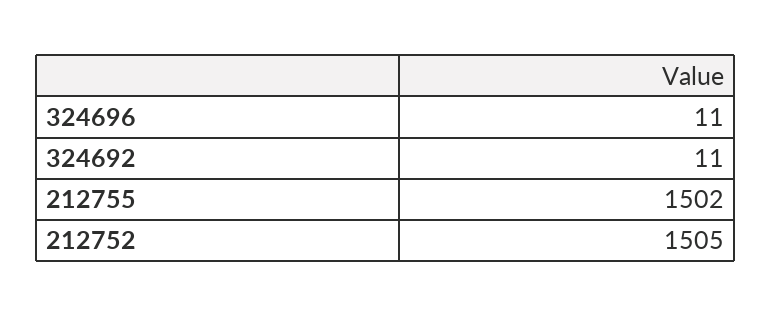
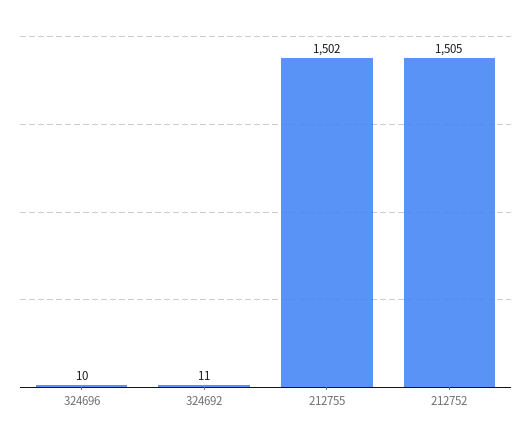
  {
-   "324696": 11,
+   "324696": 10,
    "324692": 11,
    "212755": 1502,
    "212752": 1505
  }

